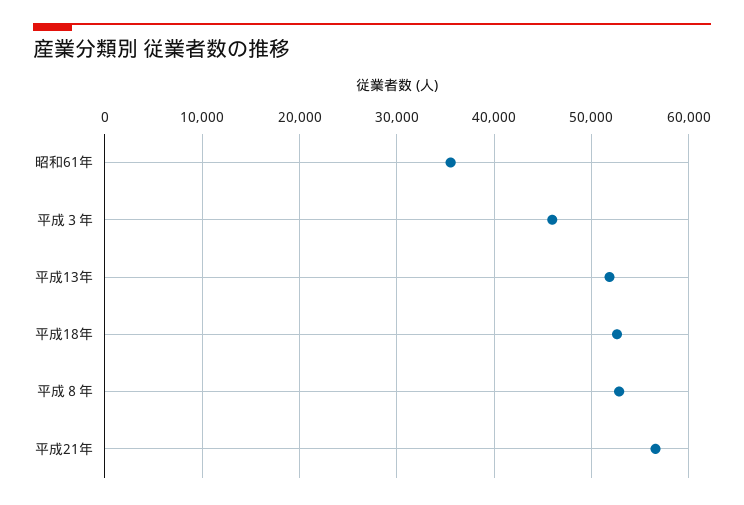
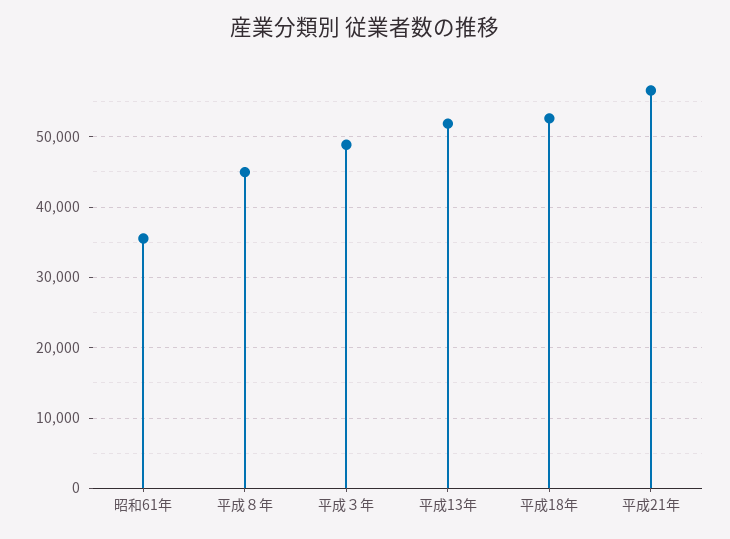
  {
    "昭和61年": 36000,
-   "平成３年": 46000,
+   "平成３年": 49000,
    "平成13年": 52000,
    "平成18年": 53000,
-   "平成８年": 53000,
+   "平成８年": 45000,
    "平成21年": 57000
  }

